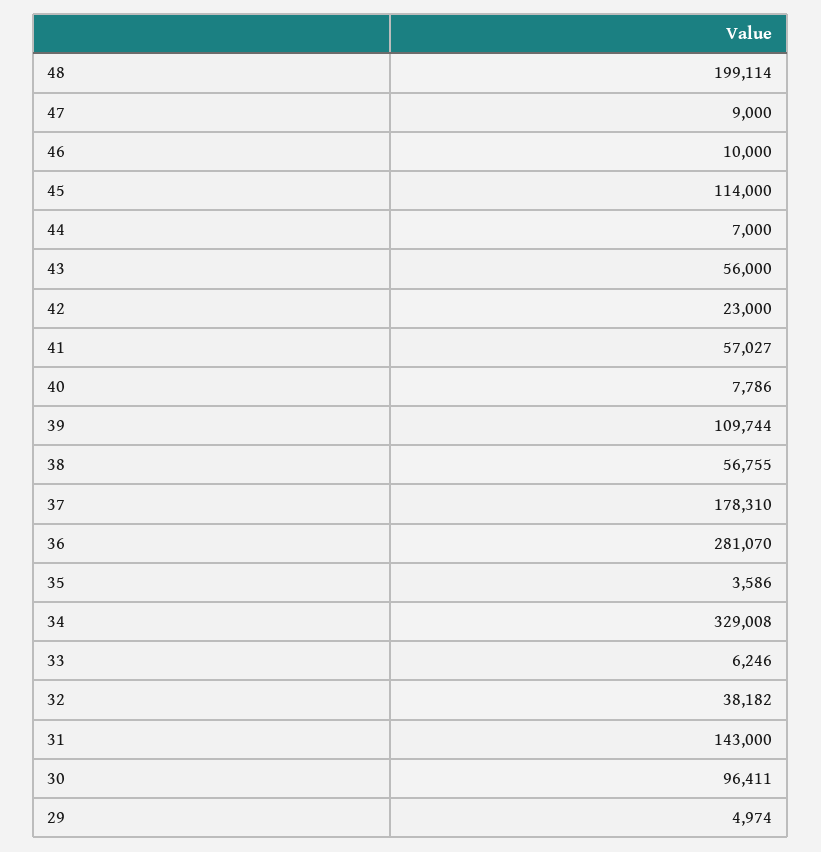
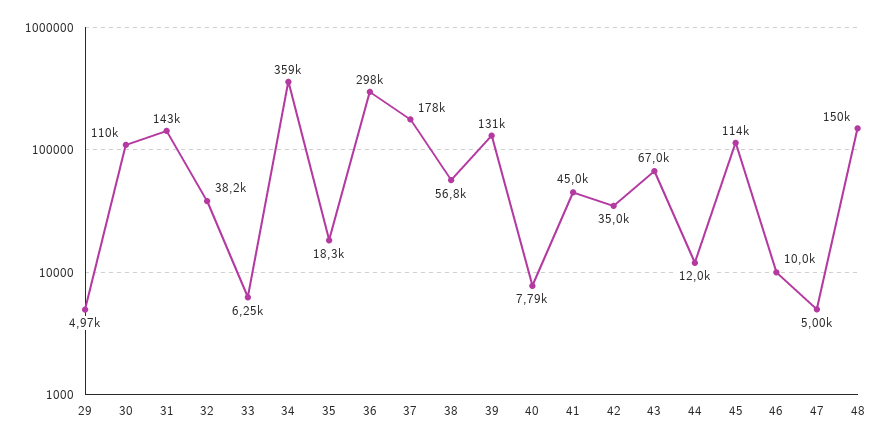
  {
-   "48": 199114,
+   "48": 150000,
-   "47": 9000,
+   "47": 5000,
    "46": 10000,
    "45": 114000,
-   "44": 7000,
+   "44": 12000,
-   "43": 56000,
+   "43": 67000,
-   "42": 23000,
+   "42": 35000,
-   "41": 57027,
+   "41": 45000,
    "40": 7786,
-   "39": 109744,
+   "39": 131000,
    "38": 56755,
    "37": 178310,
-   "36": 281070,
+   "36": 298000,
-   "35": 3586,
+   "35": 18300,
-   "34": 329008,
+   "34": 359000,
    "33": 6246,
    "32": 38182,
    "31": 143000,
-   "30": 96411,
+   "30": 110000,
    "29": 4974
  }

